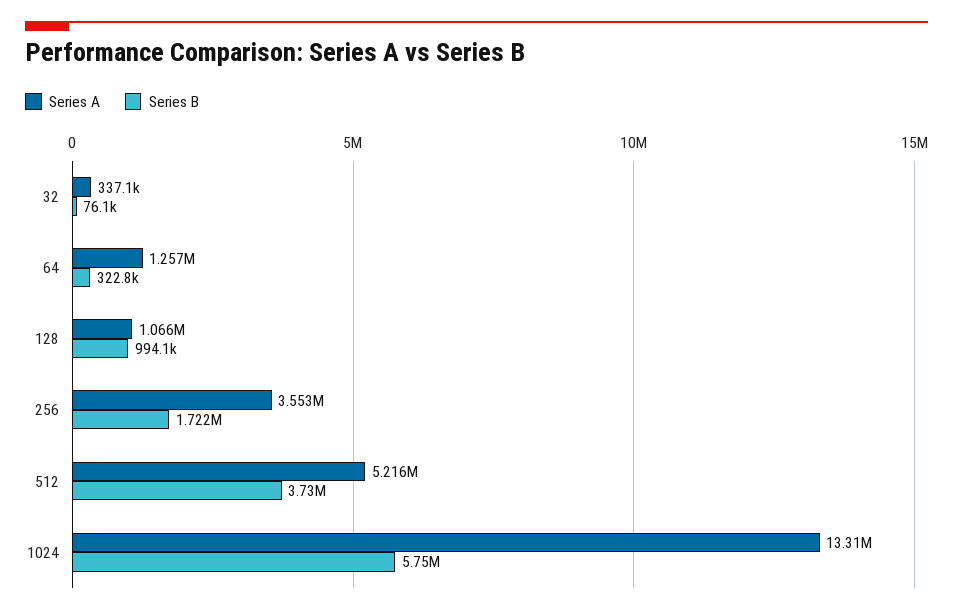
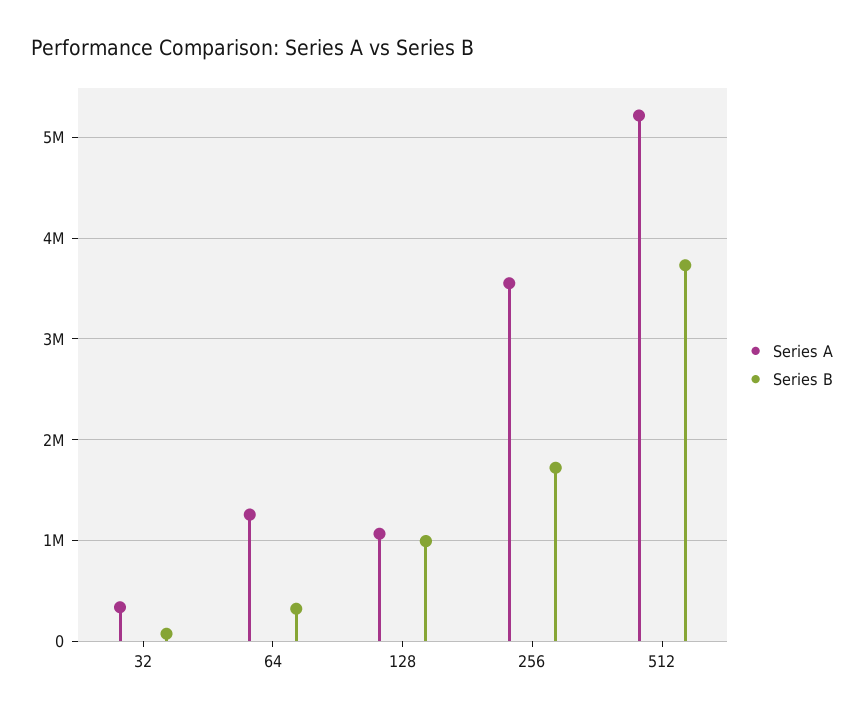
  {
    "Series A": {
      "32": 337100,
      "64": 1257000,
      "128": 1066000,
      "256": 3553000,
-     "512": 5216000,
+     "512": 5216000
-     "1024": 13310000
    },
    "Series B": {
      "32": 76100,
      "64": 322800,
      "128": 994100,
      "256": 1722000,
-     "512": 3730000,
+     "512": 3730000
-     "1024": 5750000
    }
  }

